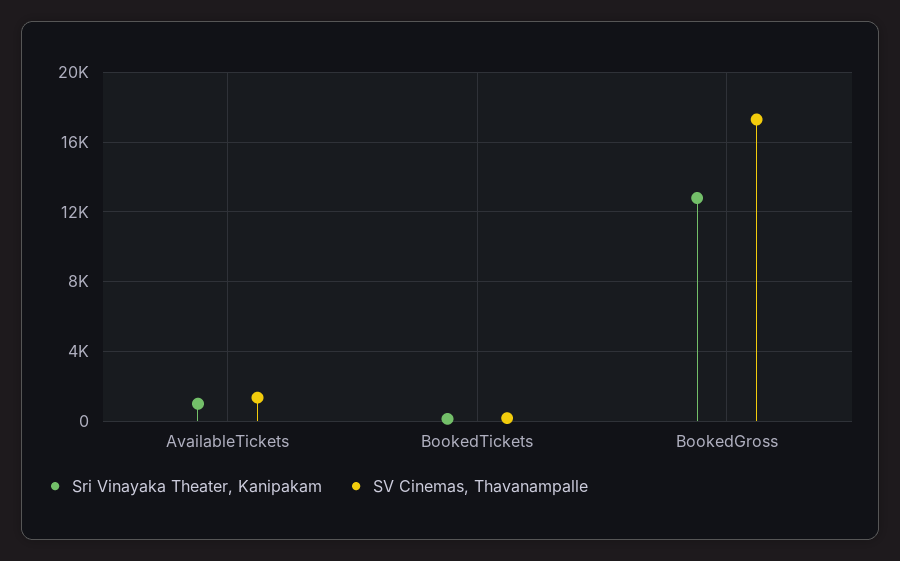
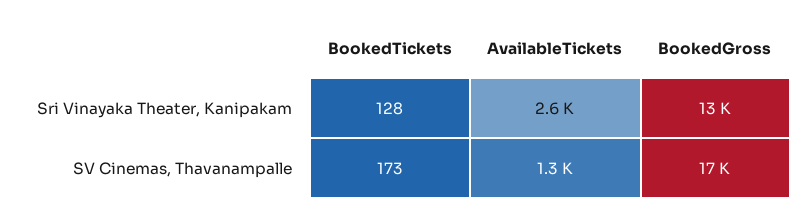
  {
    "Sri Vinayaka Theater, Kanipakam": {
-     "AvailableTickets": 1000,
+     "AvailableTickets": 2600,
      "BookedTickets": 128,
      "BookedGross": 13000
    },
    "SV Cinemas, Thavanampalle": {
      "AvailableTickets": 1300,
      "BookedTickets": 173,
      "BookedGross": 17000
    }
  }

